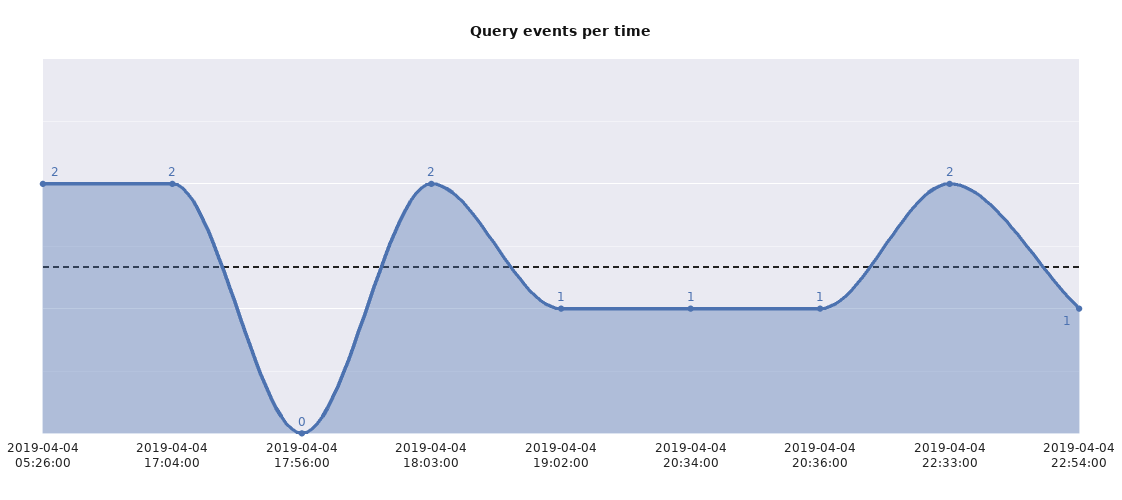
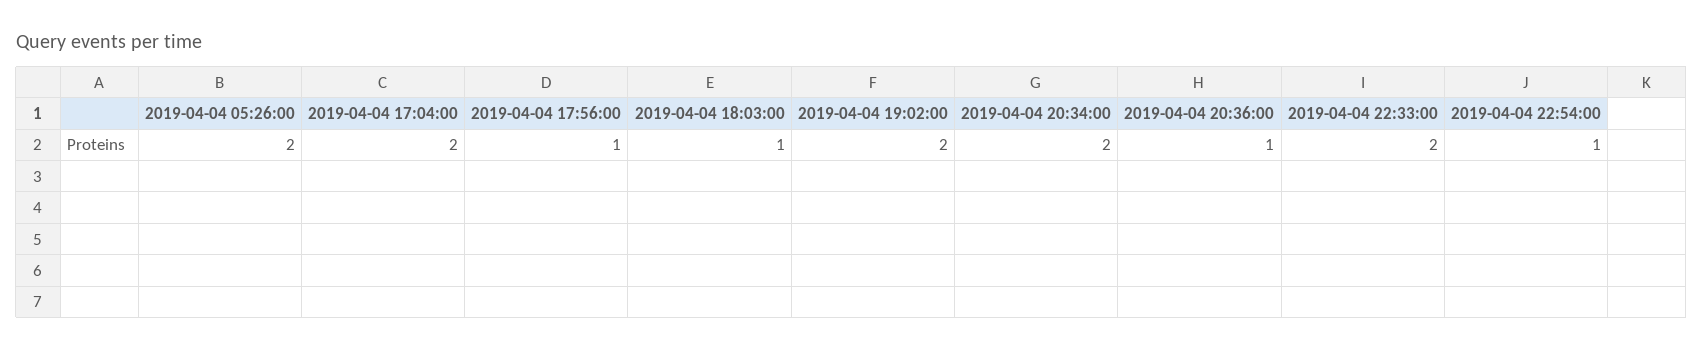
  {
    "2019-04-04 05:26:00": 2,
    "2019-04-04 17:04:00": 2,
-   "2019-04-04 17:56:00": 0,
+   "2019-04-04 17:56:00": 1,
-   "2019-04-04 18:03:00": 2,
+   "2019-04-04 18:03:00": 1,
-   "2019-04-04 19:02:00": 1,
+   "2019-04-04 19:02:00": 2,
-   "2019-04-04 20:34:00": 1,
+   "2019-04-04 20:34:00": 2,
    "2019-04-04 20:36:00": 1,
    "2019-04-04 22:33:00": 2,
    "2019-04-04 22:54:00": 1
  }

